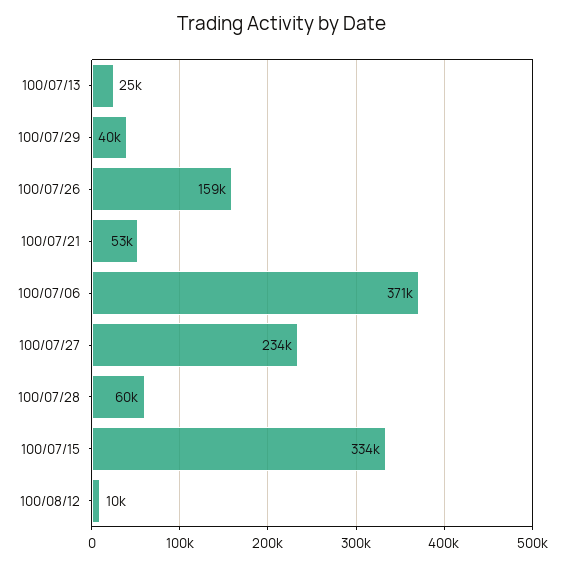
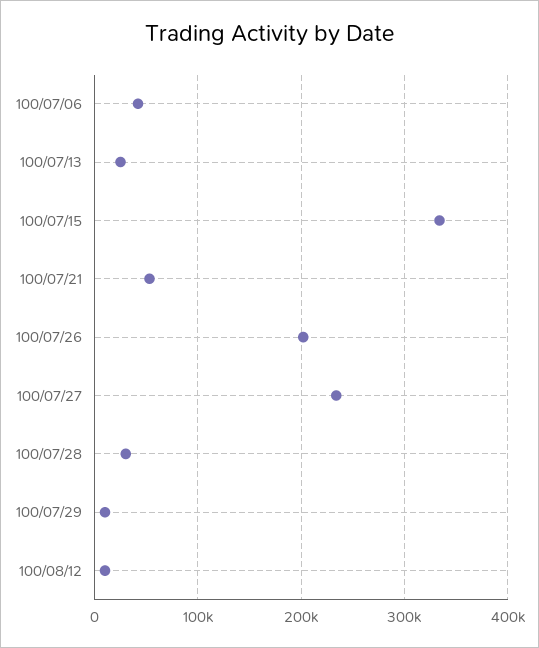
  {
    "100/07/13": 25000,
-   "100/07/29": 40000,
+   "100/07/29": 10000,
-   "100/07/26": 159000,
+   "100/07/26": 200000,
    "100/07/21": 53000,
-   "100/07/06": 371000,
+   "100/07/06": 40000,
    "100/07/27": 234000,
-   "100/07/28": 60000,
+   "100/07/28": 30000,
    "100/07/15": 334000,
    "100/08/12": 10000
  }

